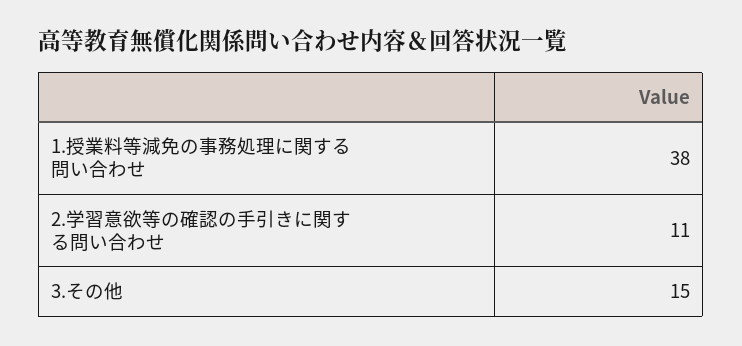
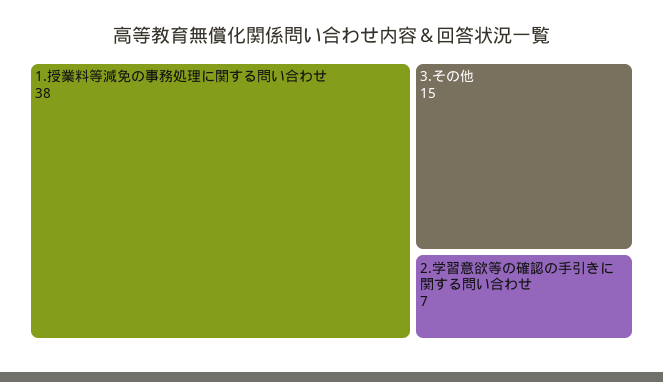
  {
    "1.授業料等減免の事務処理に関する問い合わせ": 38,
-   "2.学習意欲等の確認の手引きに関する問い合わせ": 11,
+   "2.学習意欲等の確認の手引きに関する問い合わせ": 7,
    "3.その他": 15
  }

